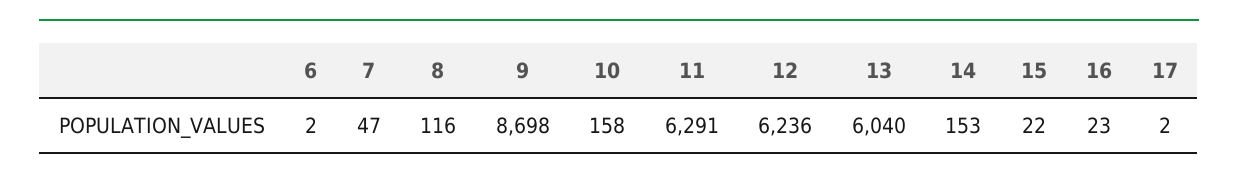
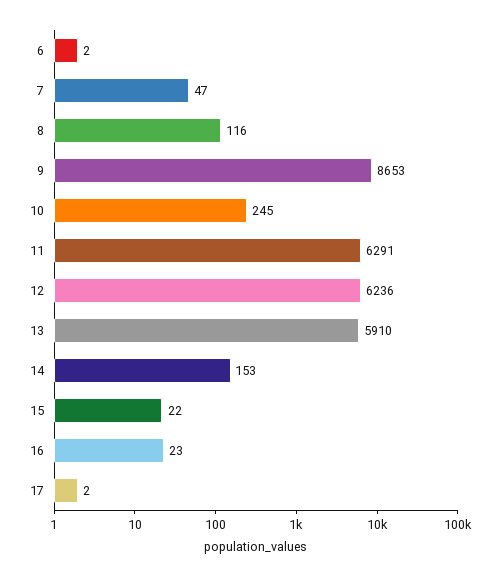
  {
    "6": 2,
    "7": 47,
    "8": 116,
-   "9": 8698,
+   "9": 8653,
-   "10": 158,
+   "10": 245,
    "11": 6291,
    "12": 6236,
-   "13": 6040,
+   "13": 5910,
    "14": 153,
    "15": 22,
    "16": 23,
    "17": 2
  }

